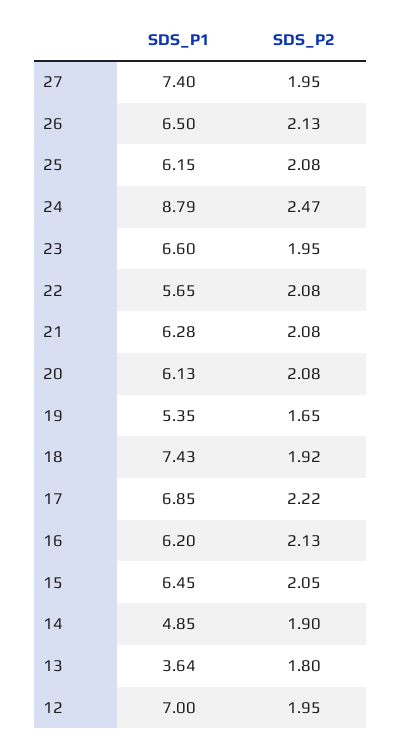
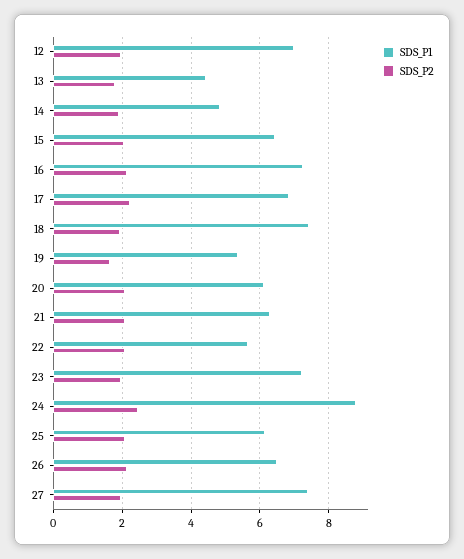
  {
    "SDS_P1": {
      "27": 7.4,
      "26": 6.5,
      "25": 6.15,
      "24": 8.79,
-     "23": 6.6,
+     "23": 7.2,
      "22": 5.65,
      "21": 6.28,
      "20": 6.13,
      "19": 5.35,
      "18": 7.43,
      "17": 6.85,
-     "16": 6.2,
+     "16": 7.2,
      "15": 6.45,
      "14": 4.85,
-     "13": 3.64,
+     "13": 4.4,
      "12": 7
    },
    "SDS_P2": {
      "27": 1.95,
      "26": 2.13,
      "25": 2.08,
      "24": 2.47,
      "23": 1.95,
      "22": 2.08,
      "21": 2.08,
      "20": 2.08,
      "19": 1.65,
      "18": 1.92,
      "17": 2.22,
      "16": 2.13,
      "15": 2.05,
      "14": 1.9,
      "13": 1.8,
      "12": 1.95
    }
  }

